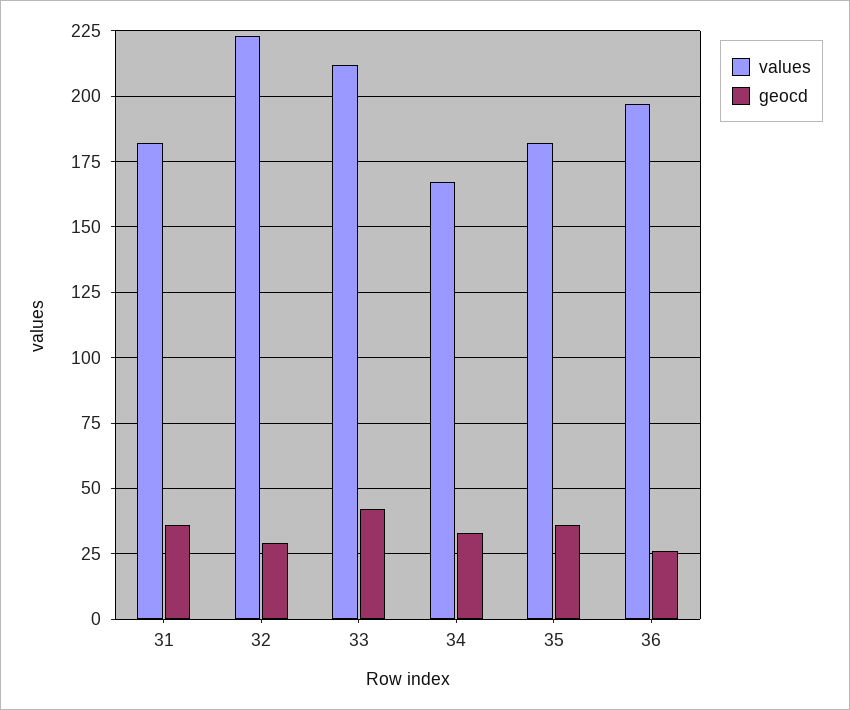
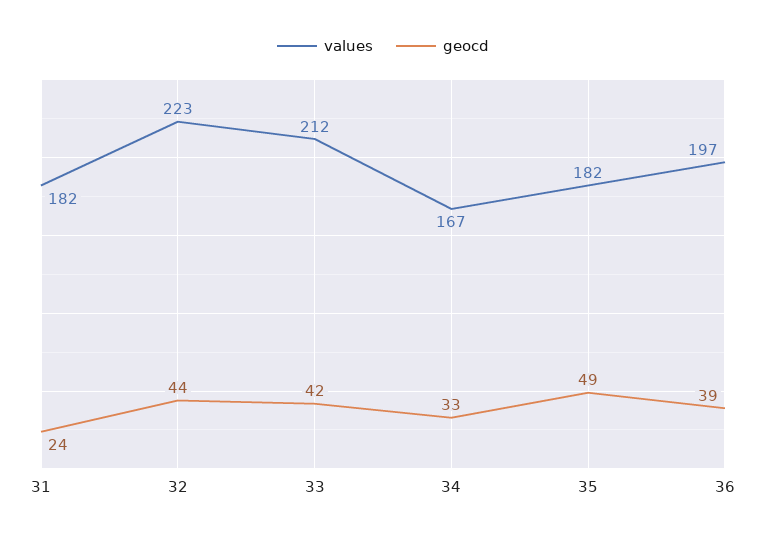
  {
    "values": {
      "31": 182,
      "32": 223,
      "33": 212,
      "34": 167,
      "35": 182,
      "36": 197
    },
    "geocd": {
-     "31": 35,
+     "31": 24,
-     "32": 30,
+     "32": 44,
      "33": 42,
      "34": 33,
-     "35": 35,
+     "35": 49,
-     "36": 25
+     "36": 39
    }
  }

